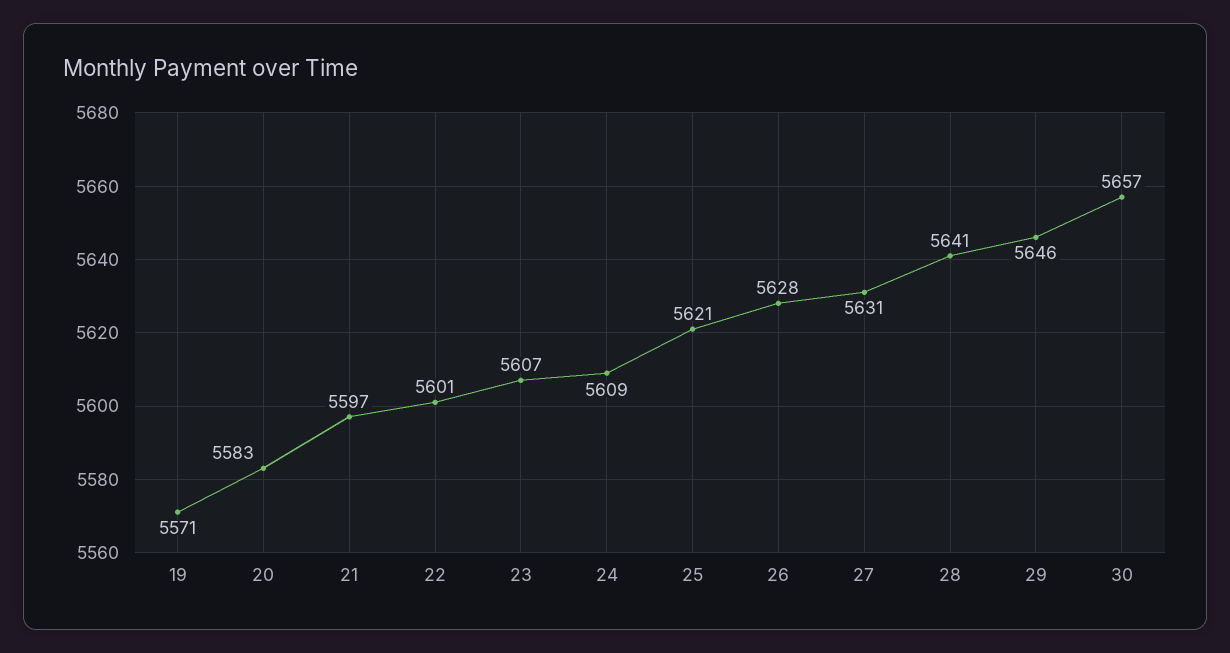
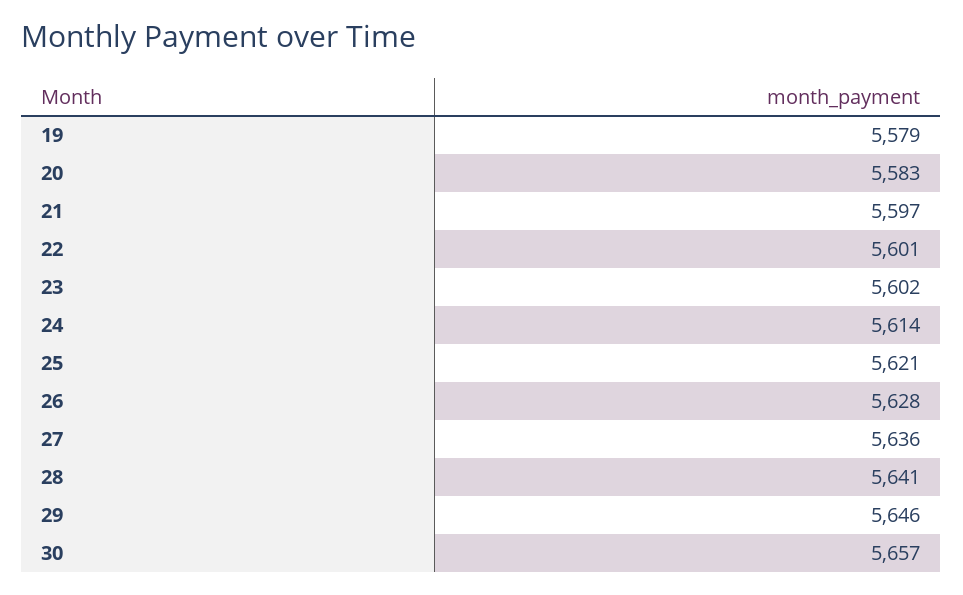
  {
-   "19": 5571,
+   "19": 5579,
    "20": 5583,
    "21": 5597,
    "22": 5601,
-   "23": 5607,
+   "23": 5602,
-   "24": 5609,
+   "24": 5614,
    "25": 5621,
    "26": 5628,
-   "27": 5631,
+   "27": 5636,
    "28": 5641,
    "29": 5646,
    "30": 5657
  }

